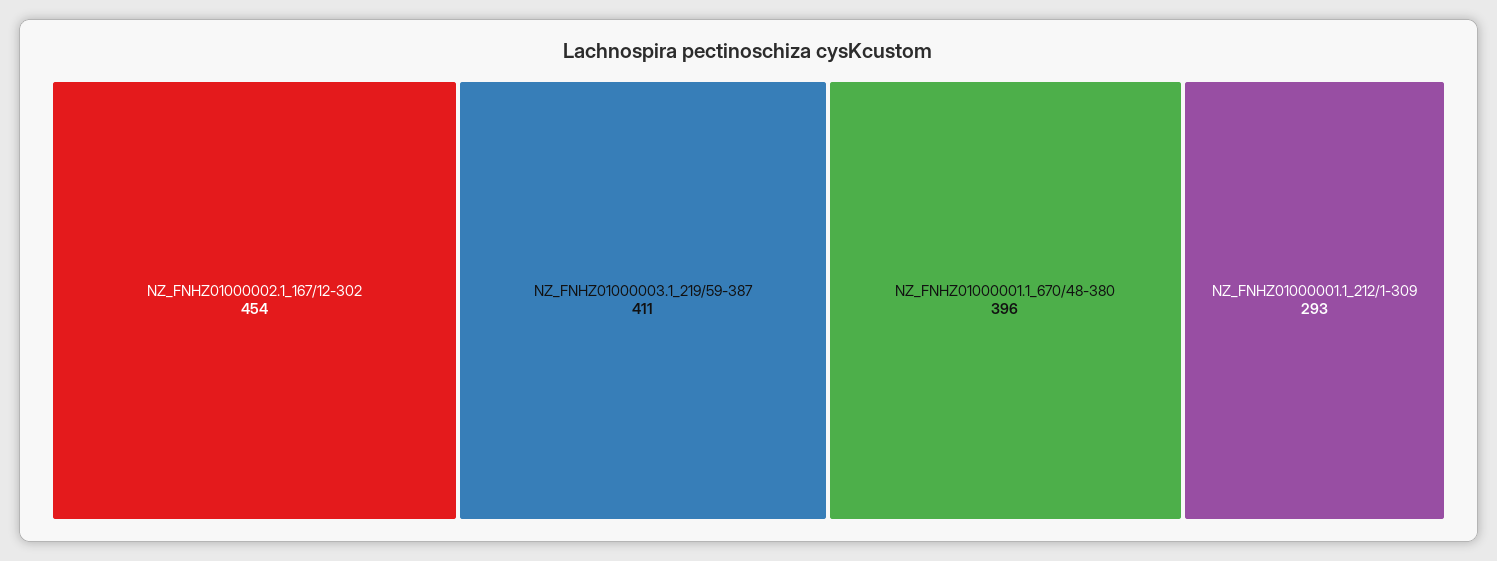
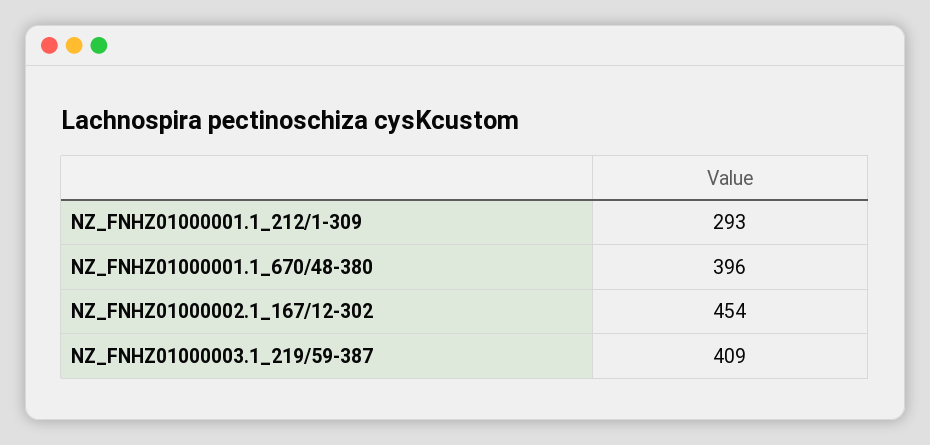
  {
    "NZ_FNHZ01000002.1_167/12-302": 454,
-   "NZ_FNHZ01000003.1_219/59-387": 411,
+   "NZ_FNHZ01000003.1_219/59-387": 409,
    "NZ_FNHZ01000001.1_670/48-380": 396,
    "NZ_FNHZ01000001.1_212/1-309": 293
  }

